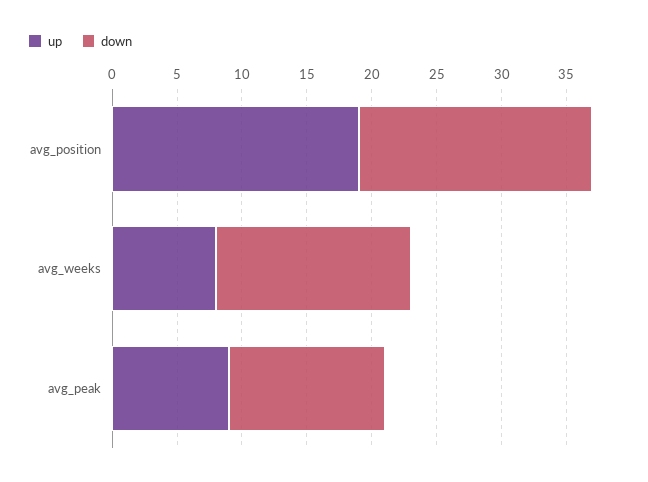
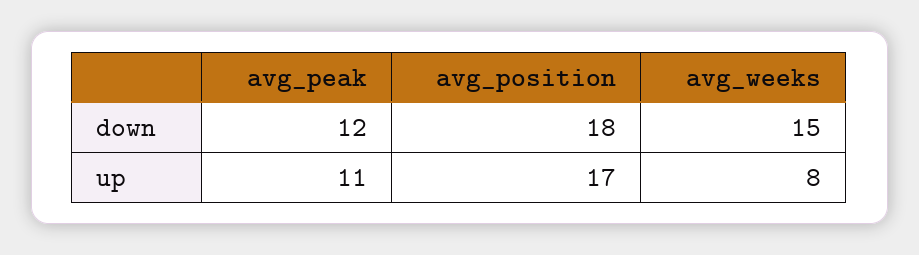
  {
    "up": {
-     "avg_position": 19,
+     "avg_position": 17,
      "avg_weeks": 8,
-     "avg_peak": 9
+     "avg_peak": 11
    },
    "down": {
      "avg_position": 18,
      "avg_weeks": 15,
      "avg_peak": 12
    }
  }

